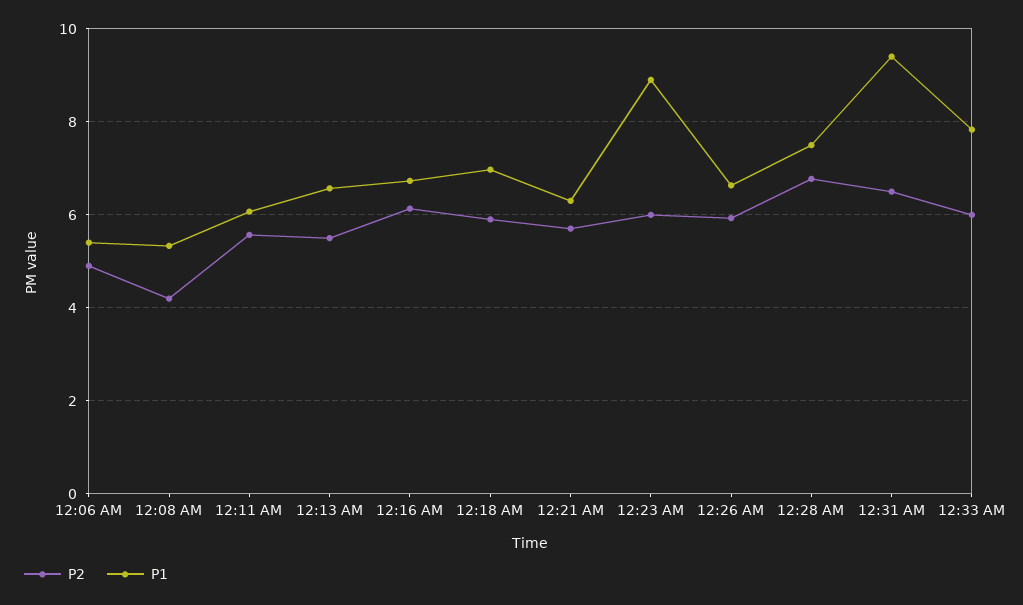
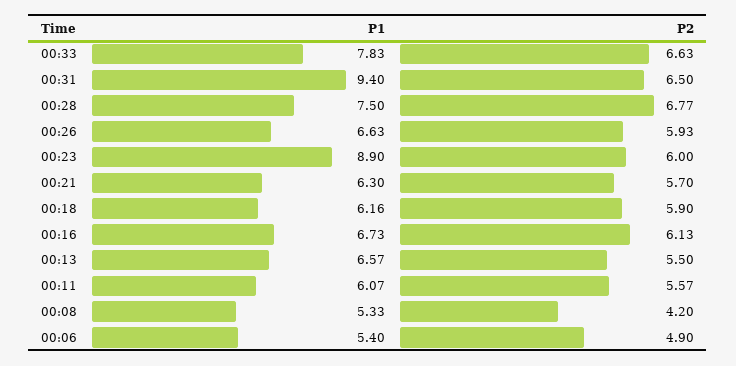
  {
    "P2": {
      "12:06 AM": 4.9,
      "12:08 AM": 4.2,
      "12:11 AM": 5.57,
      "12:13 AM": 5.5,
      "12:16 AM": 6.13,
      "12:18 AM": 5.9,
      "12:21 AM": 5.7,
      "12:23 AM": 6,
      "12:26 AM": 5.93,
      "12:28 AM": 6.77,
      "12:31 AM": 6.5,
-     "12:33 AM": 6
+     "12:33 AM": 6.63
    },
    "P1": {
      "12:06 AM": 5.4,
      "12:08 AM": 5.33,
      "12:11 AM": 6.07,
      "12:13 AM": 6.57,
      "12:16 AM": 6.73,
-     "12:18 AM": 7,
+     "12:18 AM": 6.16,
      "12:21 AM": 6.3,
      "12:23 AM": 8.9,
      "12:26 AM": 6.63,
      "12:28 AM": 7.5,
      "12:31 AM": 9.4,
      "12:33 AM": 7.83
    }
  }

